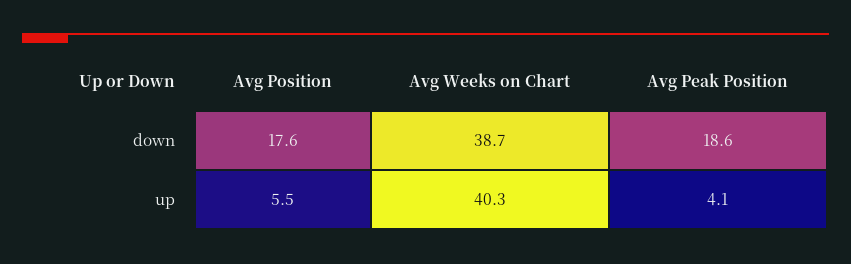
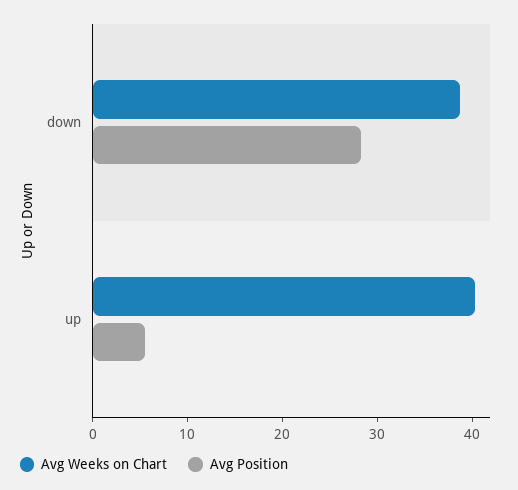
  {
    "Avg Position": {
-     "down": 17.6,
+     "down": 28,
      "up": 5.5
    },
    "Avg Weeks on Chart": {
      "down": 38.7,
      "up": 40.3
-   },
+   }
-   "Avg Peak Position": {
-     "down": 18.6,
-     "up": 4.1
-   }
  }

